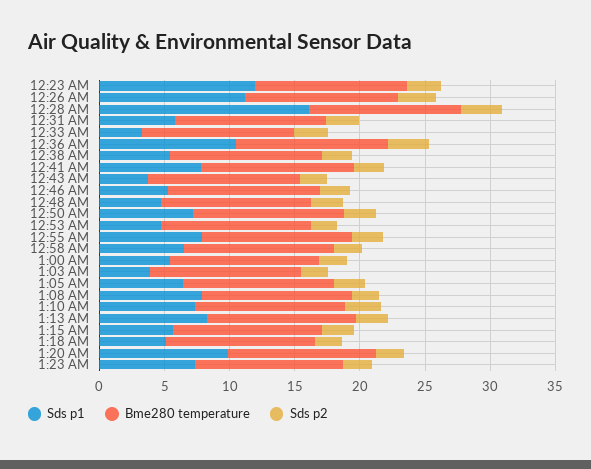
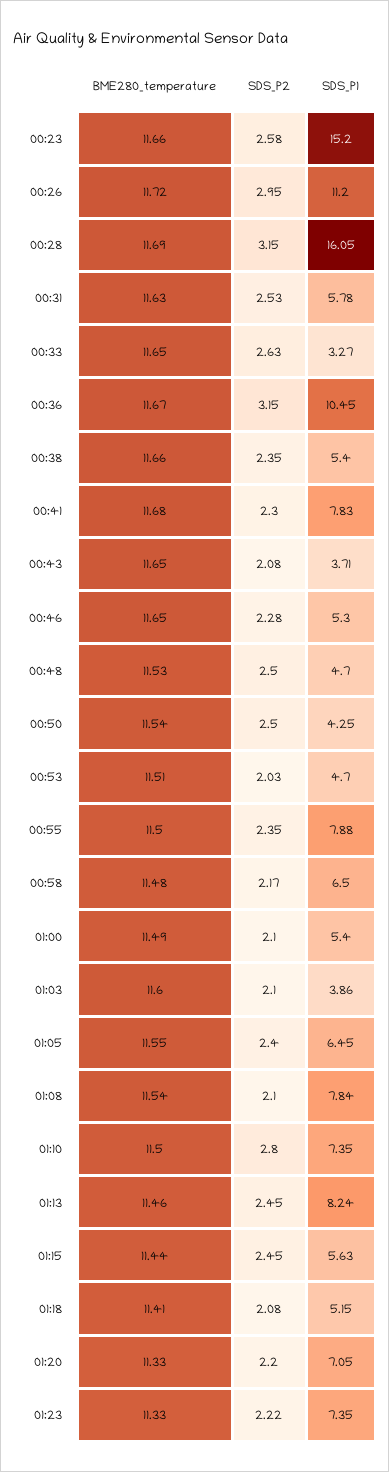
  {
    "Sds p1": {
-     "12:23 AM": 12,
+     "12:23 AM": 15.2,
      "12:26 AM": 11.2,
      "12:28 AM": 16.05,
      "12:31 AM": 5.78,
      "12:33 AM": 3.27,
      "12:36 AM": 10.45,
      "12:38 AM": 5.4,
      "12:41 AM": 7.83,
      "12:43 AM": 3.71,
      "12:46 AM": 5.3,
      "12:48 AM": 4.7,
-     "12:50 AM": 7,
+     "12:50 AM": 4.25,
      "12:53 AM": 4.7,
      "12:55 AM": 7.88,
      "12:58 AM": 6.5,
      "1:00 AM": 5.4,
      "1:03 AM": 3.86,
      "1:05 AM": 6.45,
      "1:08 AM": 7.84,
      "1:10 AM": 7.35,
      "1:13 AM": 8.24,
      "1:15 AM": 5.63,
      "1:18 AM": 5.15,
-     "1:20 AM": 10,
+     "1:20 AM": 7.05,
      "1:23 AM": 7.35
    },
    "Bme280 temperature": {
      "12:23 AM": 11.66,
      "12:26 AM": 11.72,
      "12:28 AM": 11.69,
      "12:31 AM": 11.63,
      "12:33 AM": 11.65,
      "12:36 AM": 11.67,
      "12:38 AM": 11.66,
      "12:41 AM": 11.68,
      "12:43 AM": 11.65,
      "12:46 AM": 11.65,
      "12:48 AM": 11.53,
      "12:50 AM": 11.54,
      "12:53 AM": 11.51,
      "12:55 AM": 11.5,
      "12:58 AM": 11.48,
      "1:00 AM": 11.49,
      "1:03 AM": 11.6,
      "1:05 AM": 11.55,
      "1:08 AM": 11.54,
      "1:10 AM": 11.5,
      "1:13 AM": 11.46,
      "1:15 AM": 11.44,
      "1:18 AM": 11.41,
      "1:20 AM": 11.33,
      "1:23 AM": 11.33
    },
    "Sds p2": {
      "12:23 AM": 2.58,
      "12:26 AM": 2.95,
      "12:28 AM": 3.15,
      "12:31 AM": 2.53,
      "12:33 AM": 2.63,
      "12:36 AM": 3.15,
      "12:38 AM": 2.35,
      "12:41 AM": 2.3,
      "12:43 AM": 2.08,
      "12:46 AM": 2.28,
      "12:48 AM": 2.5,
      "12:50 AM": 2.5,
      "12:53 AM": 2.03,
      "12:55 AM": 2.35,
      "12:58 AM": 2.17,
      "1:00 AM": 2.1,
      "1:03 AM": 2.1,
      "1:05 AM": 2.4,
      "1:08 AM": 2.1,
      "1:10 AM": 2.8,
      "1:13 AM": 2.45,
      "1:15 AM": 2.45,
      "1:18 AM": 2.08,
      "1:20 AM": 2.2,
      "1:23 AM": 2.22
    }
  }

